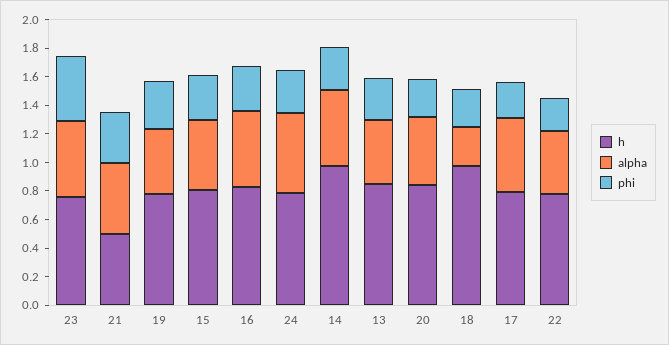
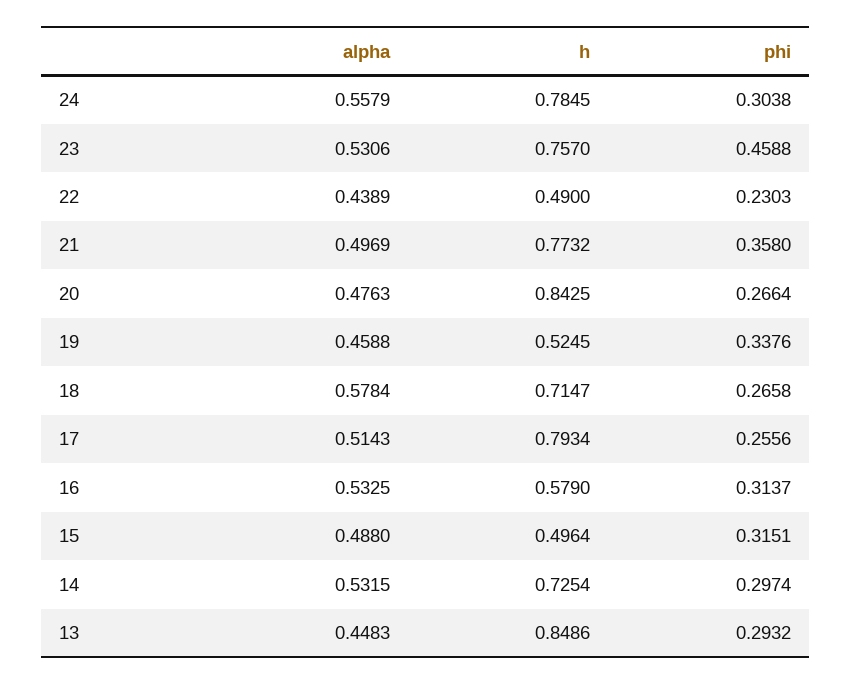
  {
    "h": {
      "23": 0.757,
-     "21": 0.5,
+     "21": 0.7732,
-     "19": 0.8,
+     "19": 0.5245,
-     "15": 0.8,
+     "15": 0.4964,
-     "16": 0.8,
+     "16": 0.579,
      "24": 0.7845,
-     "14": 1,
+     "14": 0.7254,
      "13": 0.8486,
      "20": 0.8425,
-     "18": 1,
+     "18": 0.7147,
      "17": 0.7934,
-     "22": 0.8
+     "22": 0.49
    },
    "alpha": {
      "23": 0.5306,
      "21": 0.4969,
      "19": 0.4588,
      "15": 0.488,
      "16": 0.5325,
      "24": 0.5579,
      "14": 0.5315,
      "13": 0.4483,
      "20": 0.4763,
-     "18": 0.3,
+     "18": 0.5784,
      "17": 0.5143,
      "22": 0.4389
    },
    "phi": {
      "23": 0.4588,
      "21": 0.358,
      "19": 0.3376,
      "15": 0.3151,
      "16": 0.3137,
      "24": 0.3038,
      "14": 0.2974,
      "13": 0.2932,
      "20": 0.2664,
      "18": 0.2658,
      "17": 0.2556,
      "22": 0.2303
    }
  }

